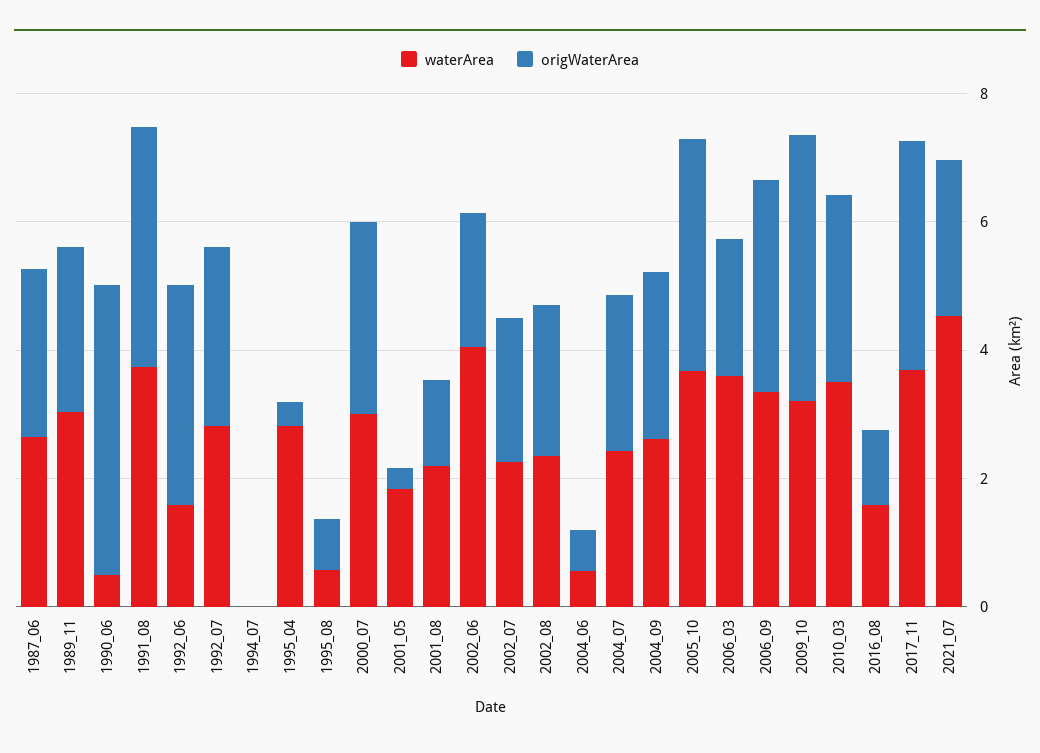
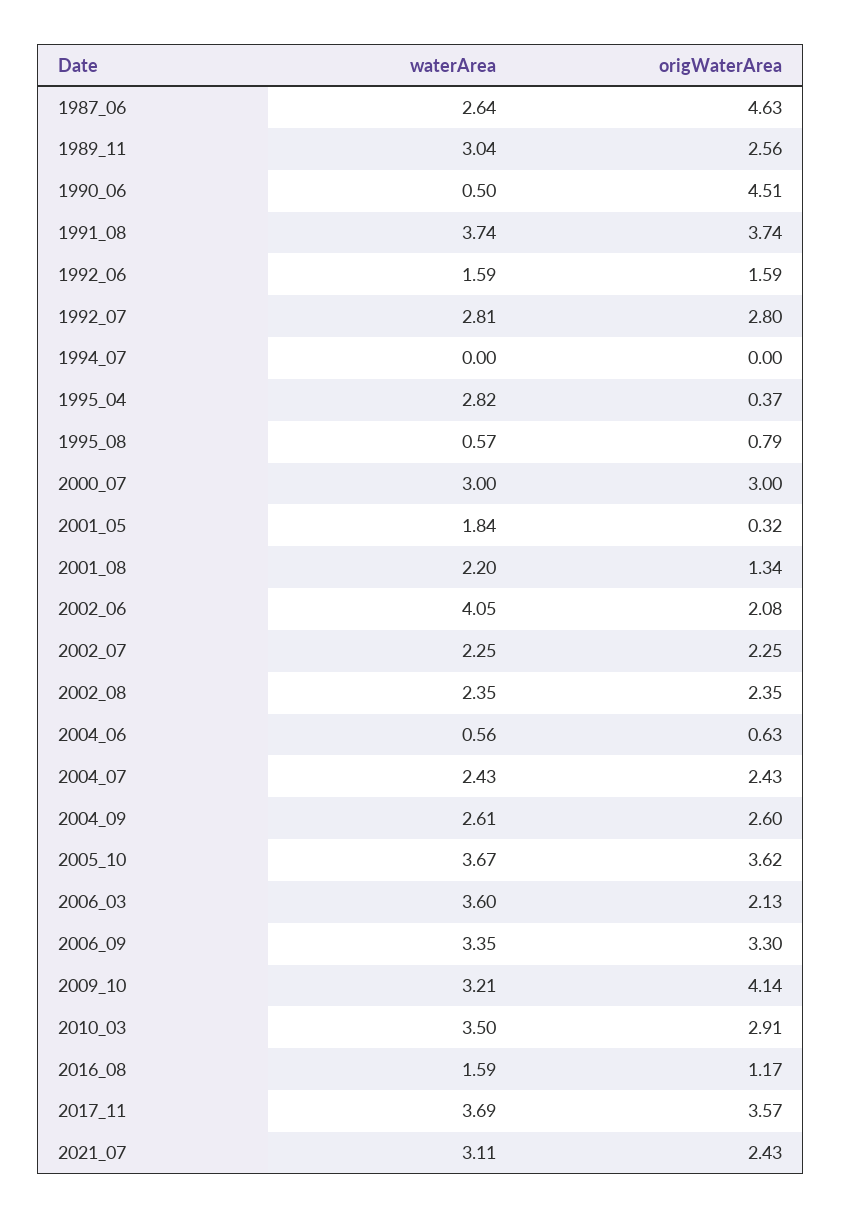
  {
    "waterArea": {
      "1987_06": 2.64,
      "1989_11": 3.04,
      "1990_06": 0.5,
      "1991_08": 3.74,
      "1992_06": 1.59,
      "1992_07": 2.81,
      "1994_07": 0,
      "1995_04": 2.82,
      "1995_08": 0.57,
      "2000_07": 3,
      "2001_05": 1.84,
      "2001_08": 2.2,
      "2002_06": 4.05,
      "2002_07": 2.25,
      "2002_08": 2.35,
      "2004_06": 0.56,
      "2004_07": 2.43,
      "2004_09": 2.61,
      "2005_10": 3.67,
      "2006_03": 3.6,
      "2006_09": 3.35,
      "2009_10": 3.21,
      "2010_03": 3.5,
      "2016_08": 1.59,
      "2017_11": 3.69,
-     "2021_07": 4.5
+     "2021_07": 3.11
    },
    "origWaterArea": {
-     "1987_06": 2.5,
+     "1987_06": 4.63,
      "1989_11": 2.56,
      "1990_06": 4.51,
      "1991_08": 3.74,
-     "1992_06": 3.5,
+     "1992_06": 1.59,
      "1992_07": 2.8,
      "1994_07": 0,
      "1995_04": 0.37,
      "1995_08": 0.79,
      "2000_07": 3,
      "2001_05": 0.32,
      "2001_08": 1.34,
      "2002_06": 2.08,
      "2002_07": 2.25,
      "2002_08": 2.35,
      "2004_06": 0.63,
      "2004_07": 2.43,
      "2004_09": 2.6,
      "2005_10": 3.62,
      "2006_03": 2.13,
      "2006_09": 3.3,
      "2009_10": 4.14,
      "2010_03": 2.91,
      "2016_08": 1.17,
      "2017_11": 3.57,
      "2021_07": 2.43
    }
  }

